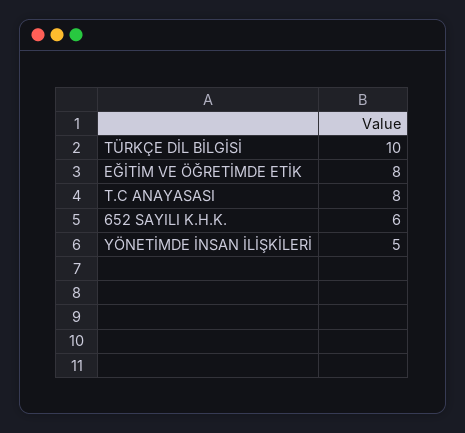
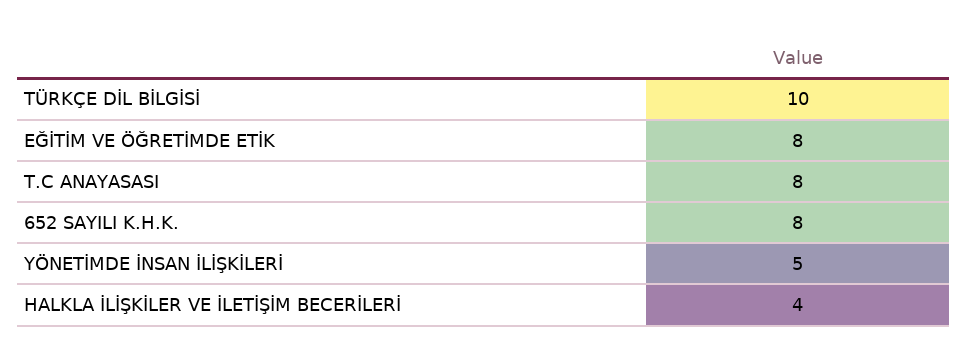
  {
    "TÜRKÇE DİL BİLGİSİ": 10,
    "EĞİTİM VE ÖĞRETİMDE ETİK": 8,
    "T.C ANAYASASI": 8,
-   "652 SAYILI K.H.K.": 6,
+   "652 SAYILI K.H.K.": 8,
-   "YÖNETİMDE İNSAN İLİŞKİLERİ": 5
+   "YÖNETİMDE İNSAN İLİŞKİLERİ": 5,
+   "HALKLA İLİŞKİLER VE İLETİŞİM BECERİLERİ": 4
  }

